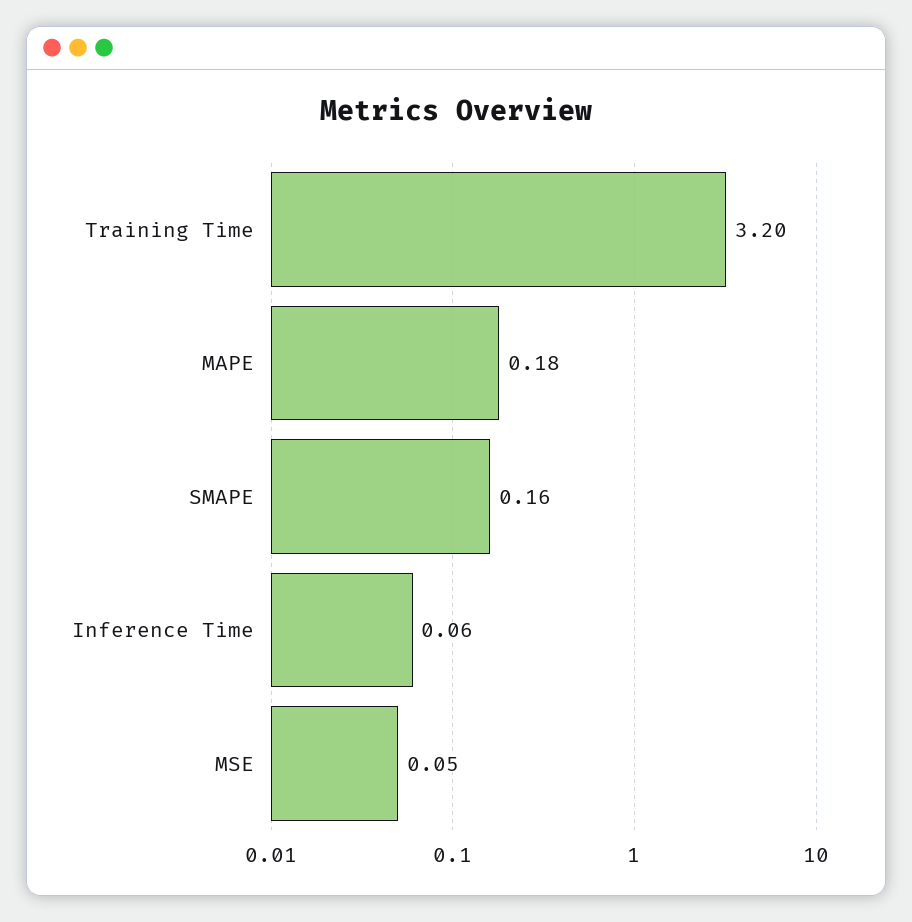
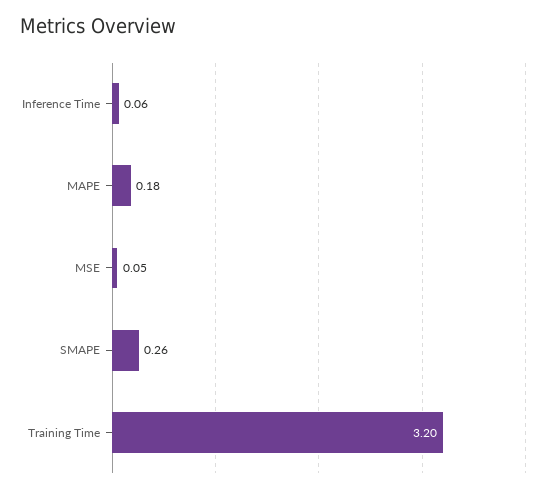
  {
    "Training Time": 3.2,
    "MAPE": 0.18,
-   "SMAPE": 0.16,
+   "SMAPE": 0.26,
    "Inference Time": 0.06,
    "MSE": 0.05
  }

